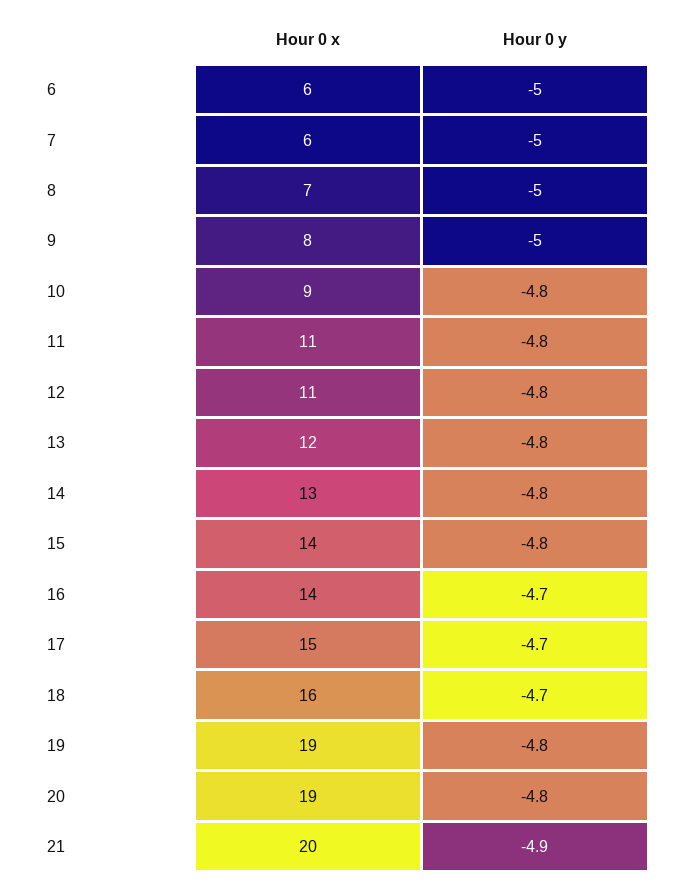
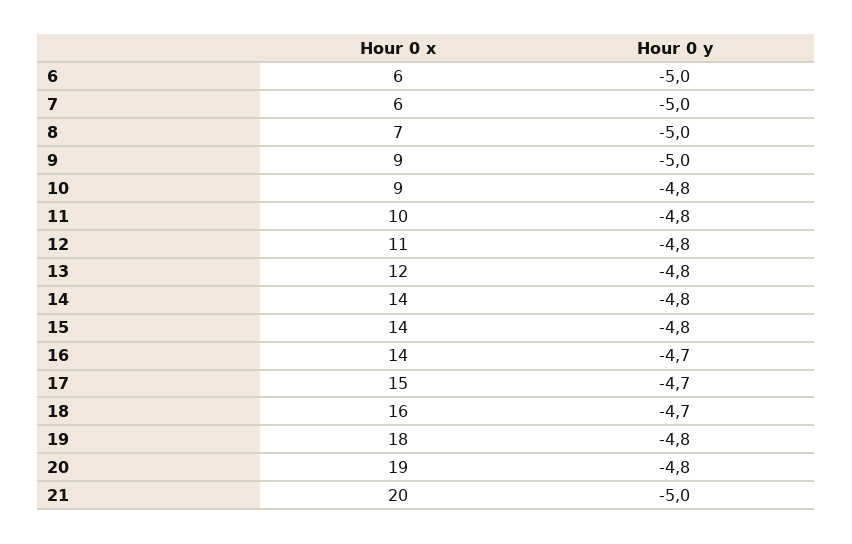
  {
    "Hour 0 x": {
      "6": 6,
      "7": 6,
      "8": 7,
-     "9": 8,
+     "9": 9,
      "10": 9,
-     "11": 11,
+     "11": 10,
      "12": 11,
      "13": 12,
-     "14": 13,
+     "14": 14,
      "15": 14,
      "16": 14,
      "17": 15,
      "18": 16,
-     "19": 19,
+     "19": 18,
      "20": 19,
      "21": 20
    },
    "Hour 0 y": {
      "6": -5,
      "7": -5,
      "8": -5,
      "9": -5,
      "10": -4.8,
      "11": -4.8,
      "12": -4.8,
      "13": -4.8,
      "14": -4.8,
      "15": -4.8,
      "16": -4.7,
      "17": -4.7,
      "18": -4.7,
      "19": -4.8,
      "20": -4.8,
-     "21": -4.9
+     "21": -5
    }
  }

